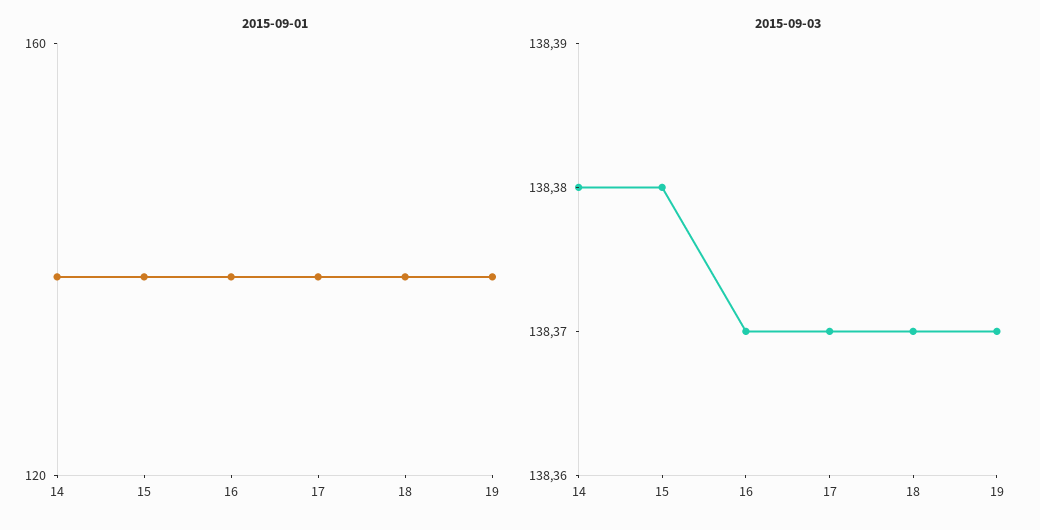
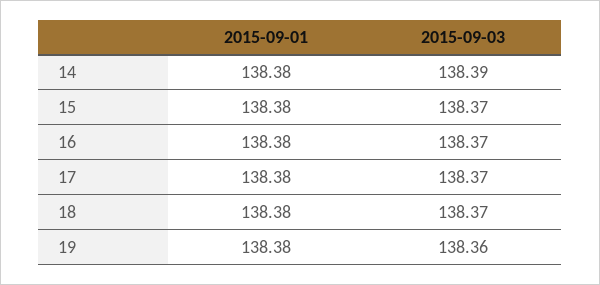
  {
    "2015-09-01": {
      "14": 138.38,
      "15": 138.38,
      "16": 138.38,
      "17": 138.38,
      "18": 138.38,
      "19": 138.38
    },
    "2015-09-03": {
-     "14": 138.38,
+     "14": 138.39,
-     "15": 138.38,
+     "15": 138.37,
      "16": 138.37,
      "17": 138.37,
      "18": 138.37,
-     "19": 138.37
+     "19": 138.36
    }
  }

